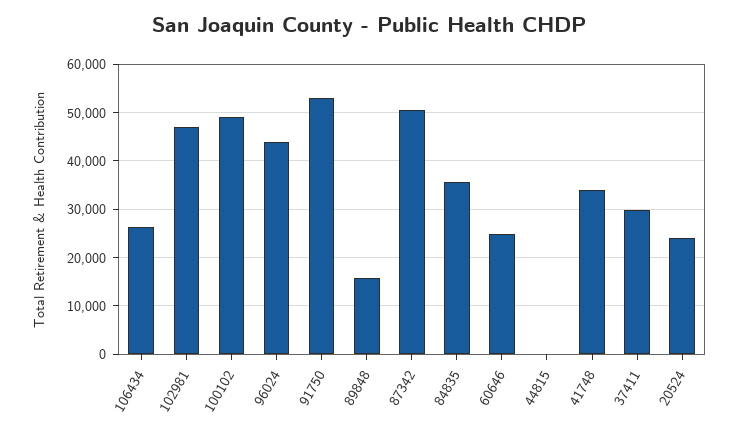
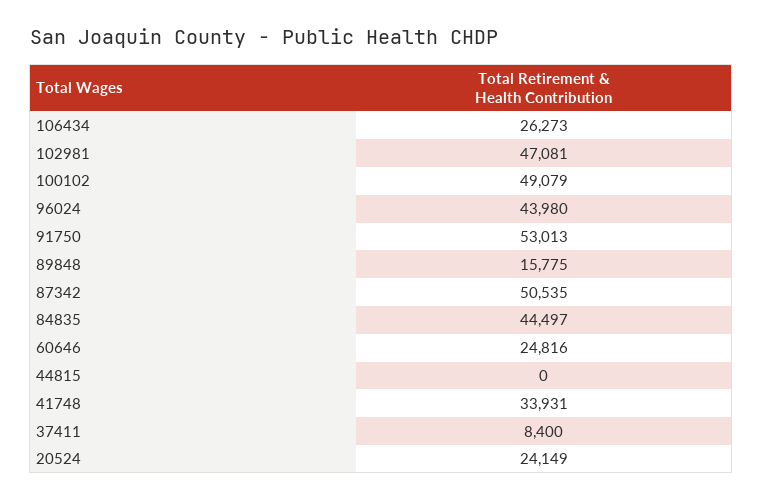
  {
    "106434": 26273,
    "102981": 47081,
    "100102": 49079,
    "96024": 43980,
    "91750": 53013,
    "89848": 15775,
    "87342": 50535,
-   "84835": 36000,
+   "84835": 44497,
    "60646": 24816,
    "44815": 0,
    "41748": 33931,
-   "37411": 30000,
+   "37411": 8400,
    "20524": 24149
  }

